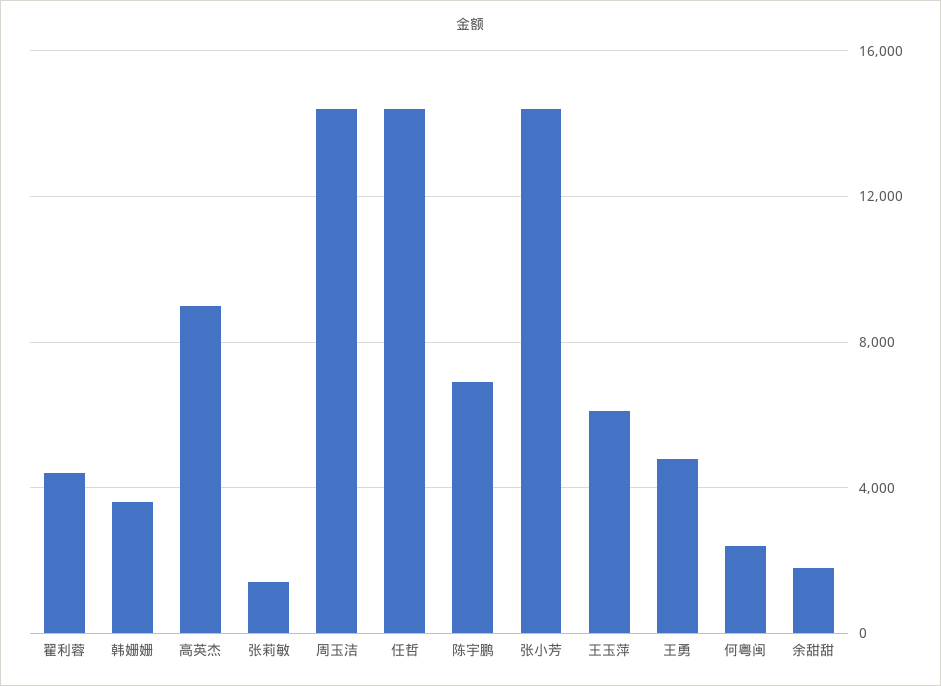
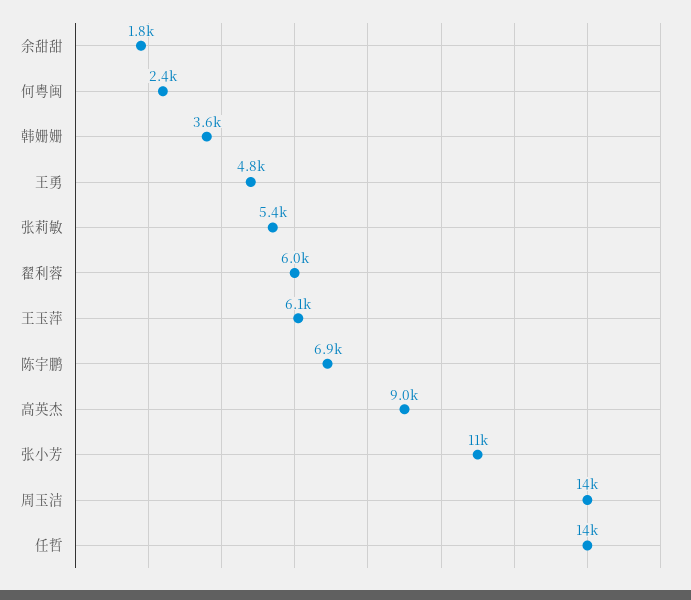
  {
-   "翟利蓉": 4500,
+   "翟利蓉": 6000,
    "韩姗姗": 3600,
    "高英杰": 9000,
-   "张莉敏": 1500,
+   "张莉敏": 5400,
    "周玉洁": 14000,
    "任哲": 14000,
    "陈宇鹏": 6900,
-   "张小芳": 14500,
+   "张小芳": 11000,
    "王玉萍": 6100,
    "王勇": 4800,
    "何粤闽": 2400,
    "余甜甜": 1800
  }

